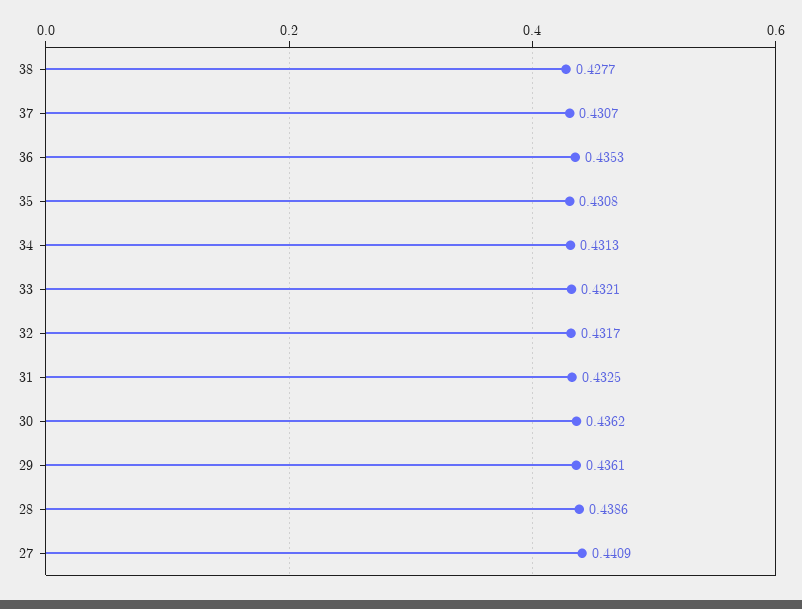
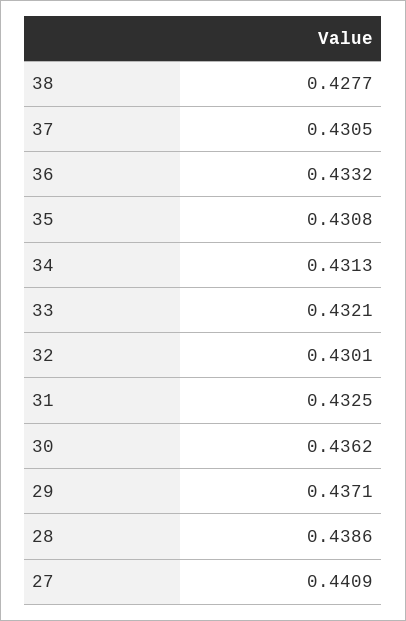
  {
    "38": 0.4277,
-   "37": 0.4307,
+   "37": 0.4305,
-   "36": 0.4353,
+   "36": 0.4332,
    "35": 0.4308,
    "34": 0.4313,
    "33": 0.4321,
-   "32": 0.4317,
+   "32": 0.4301,
    "31": 0.4325,
    "30": 0.4362,
-   "29": 0.4361,
+   "29": 0.4371,
    "28": 0.4386,
    "27": 0.4409
  }

